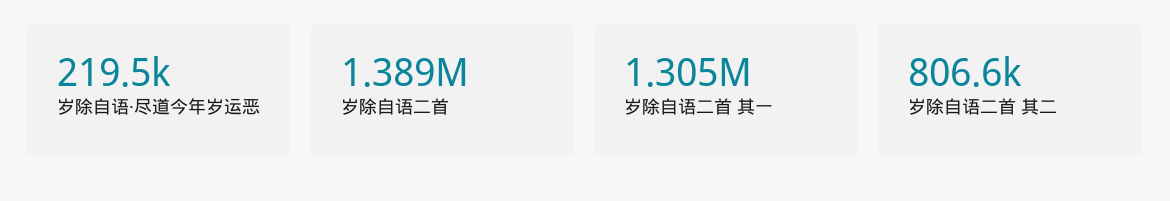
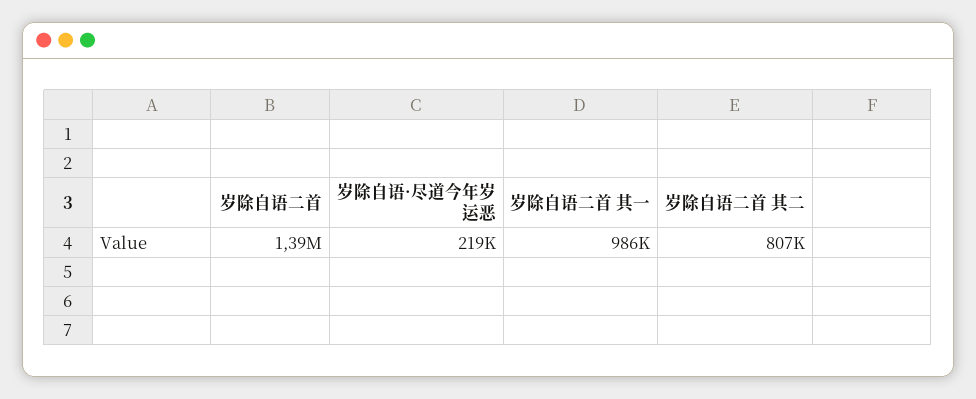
  {
    "岁除自语·尽道今年岁运恶": 219500,
    "岁除自语二首": 1389000,
-   "岁除自语二首 其一": 1305000,
+   "岁除自语二首 其一": 986000,
    "岁除自语二首 其二": 806600
  }

